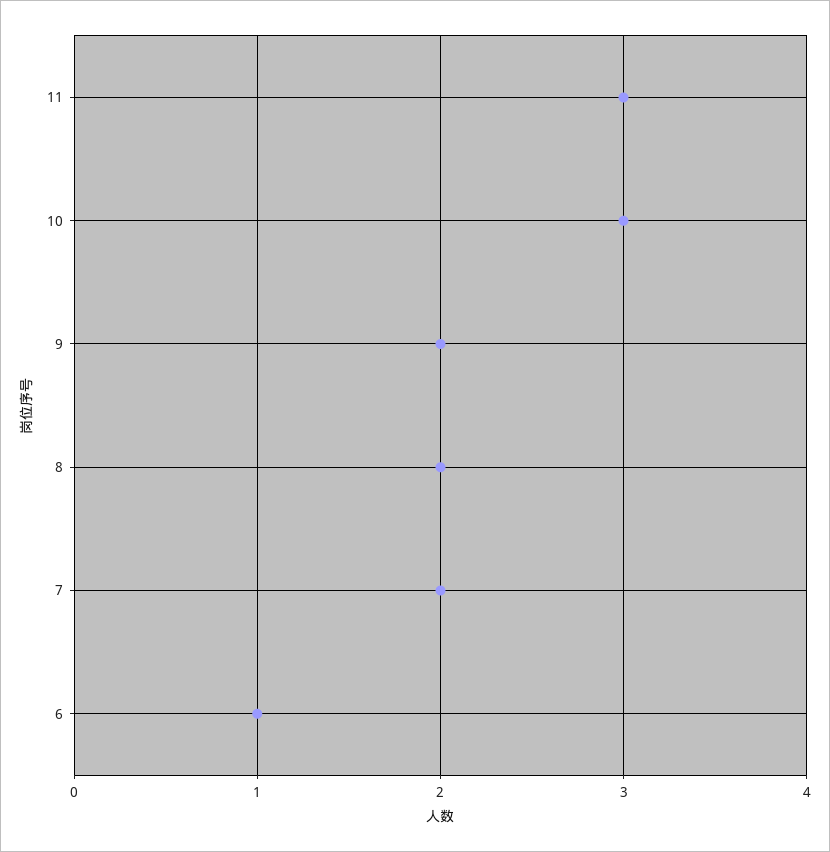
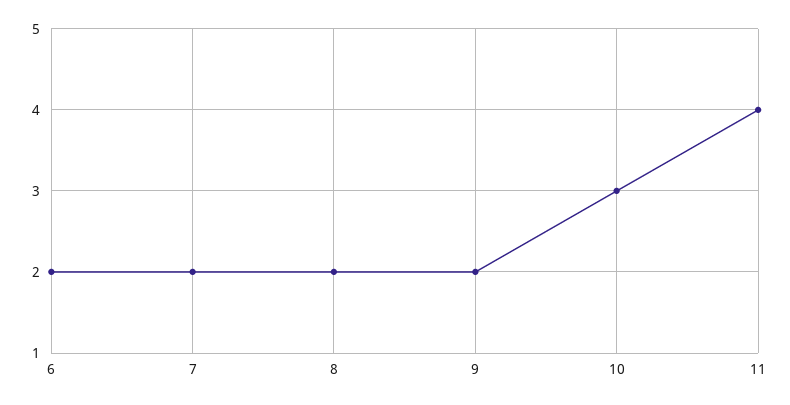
  {
-   "11": 3,
+   "11": 4,
    "10": 3,
    "9": 2,
    "8": 2,
    "7": 2,
-   "6": 1
+   "6": 2
  }

